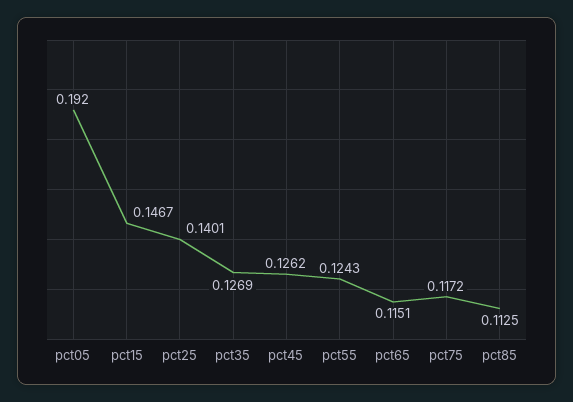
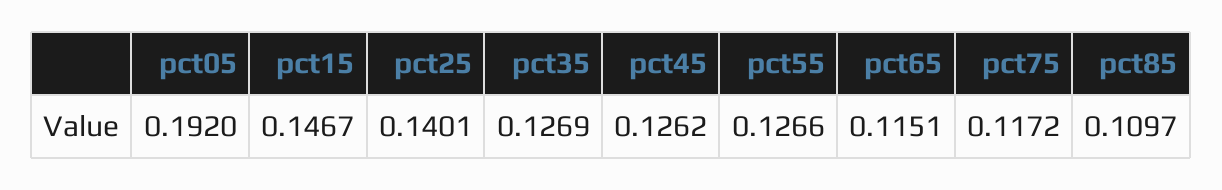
  {
    "pct05": 0.192,
    "pct15": 0.1467,
    "pct25": 0.1401,
    "pct35": 0.1269,
    "pct45": 0.1262,
-   "pct55": 0.1243,
+   "pct55": 0.1266,
    "pct65": 0.1151,
    "pct75": 0.1172,
-   "pct85": 0.1125
+   "pct85": 0.1097
  }

